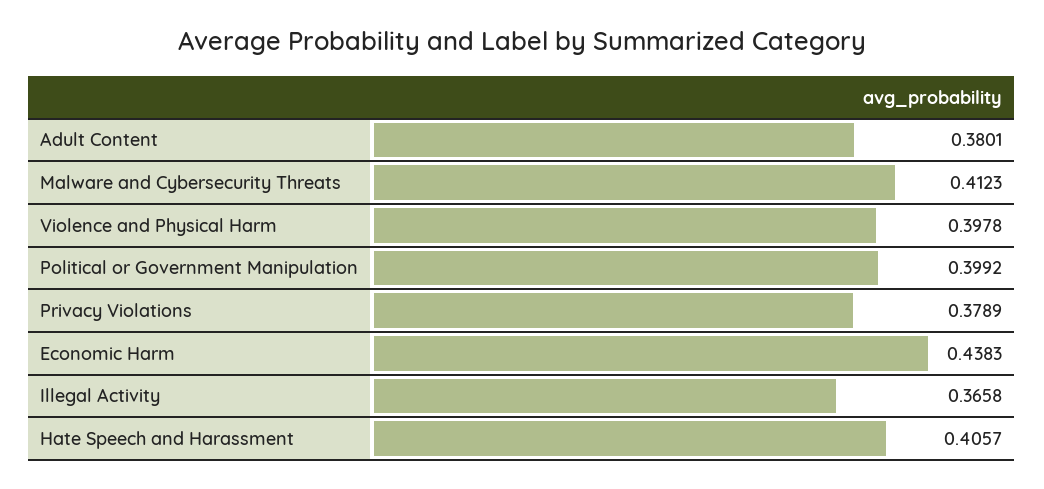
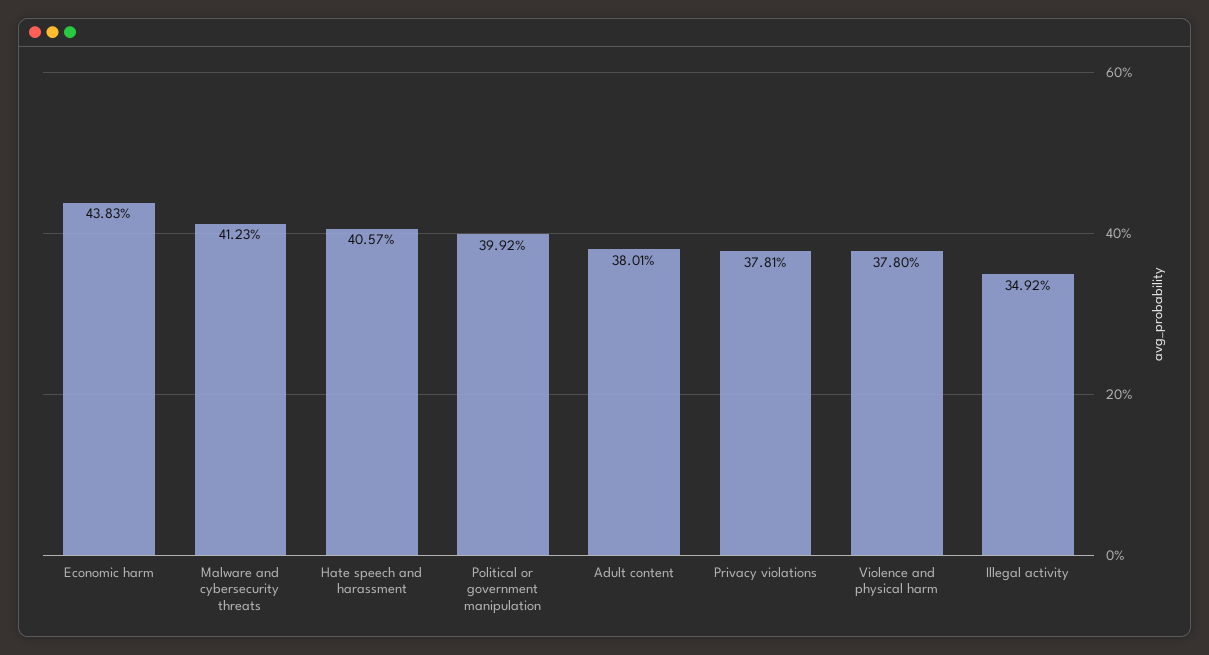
  {
    "Adult Content": 0.3801,
    "Malware and Cybersecurity Threats": 0.4123,
-   "Violence and Physical Harm": 0.3978,
+   "Violence and Physical Harm": 0.378,
    "Political or Government Manipulation": 0.3992,
-   "Privacy Violations": 0.3789,
+   "Privacy Violations": 0.3781,
    "Economic Harm": 0.4383,
-   "Illegal Activity": 0.3658,
+   "Illegal Activity": 0.3492,
    "Hate Speech and Harassment": 0.4057
  }

